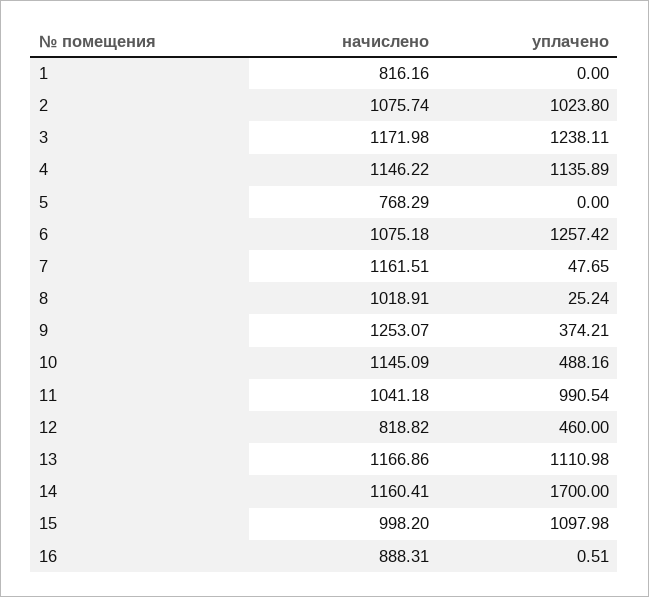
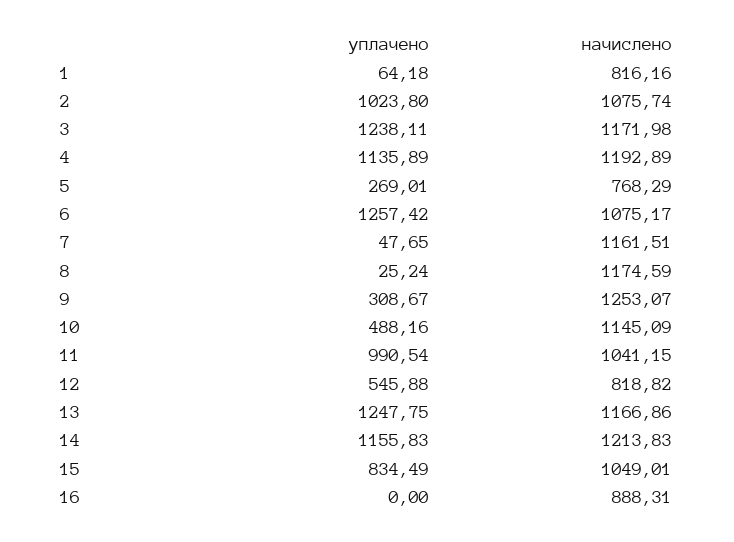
  {
    "начислено": {
      "1": 816.16,
      "2": 1075.74,
      "3": 1171.98,
-     "4": 1146.22,
+     "4": 1192.89,
      "5": 768.29,
-     "6": 1075.18,
+     "6": 1075.17,
      "7": 1161.51,
-     "8": 1018.91,
+     "8": 1174.59,
      "9": 1253.07,
      "10": 1145.09,
-     "11": 1041.18,
+     "11": 1041.15,
      "12": 818.82,
      "13": 1166.86,
-     "14": 1160.41,
+     "14": 1213.83,
-     "15": 998.2,
+     "15": 1049.01,
      "16": 888.31
    },
    "уплачено": {
-     "1": 0,
+     "1": 64.18,
      "2": 1023.8,
      "3": 1238.11,
      "4": 1135.89,
-     "5": 0,
+     "5": 269.01,
      "6": 1257.42,
      "7": 47.65,
      "8": 25.24,
-     "9": 374.21,
+     "9": 308.67,
      "10": 488.16,
      "11": 990.54,
-     "12": 460,
+     "12": 545.88,
-     "13": 1110.98,
+     "13": 1247.75,
-     "14": 1700,
+     "14": 1155.83,
-     "15": 1097.98,
+     "15": 834.49,
-     "16": 0.51
+     "16": 0
    }
  }

